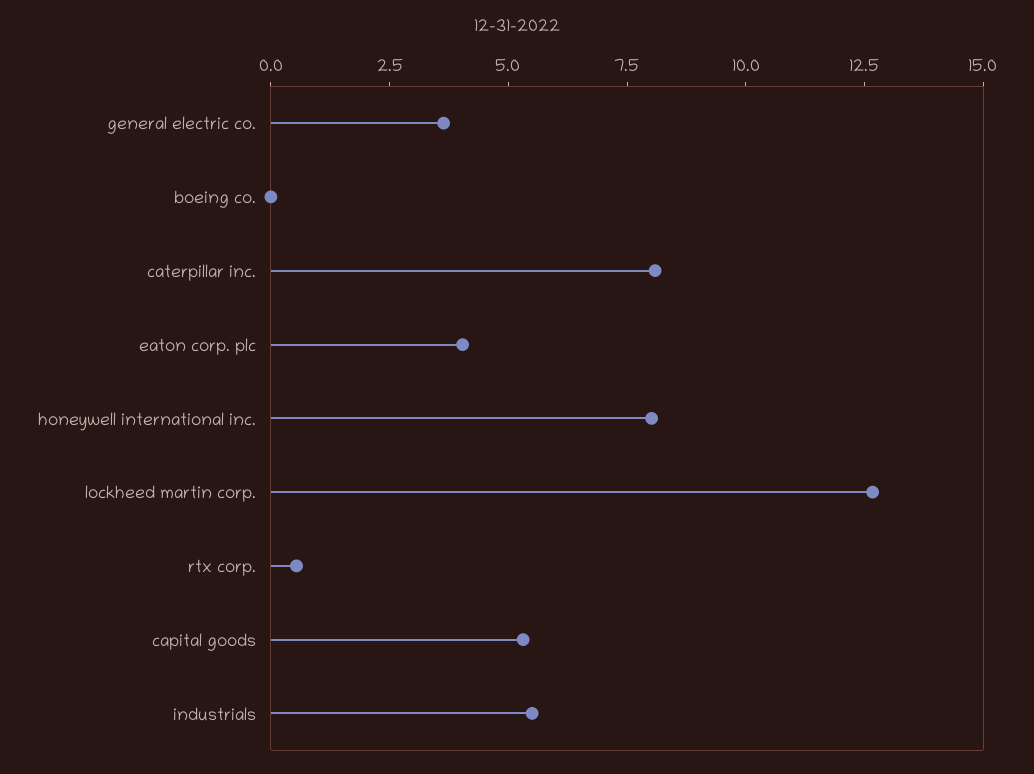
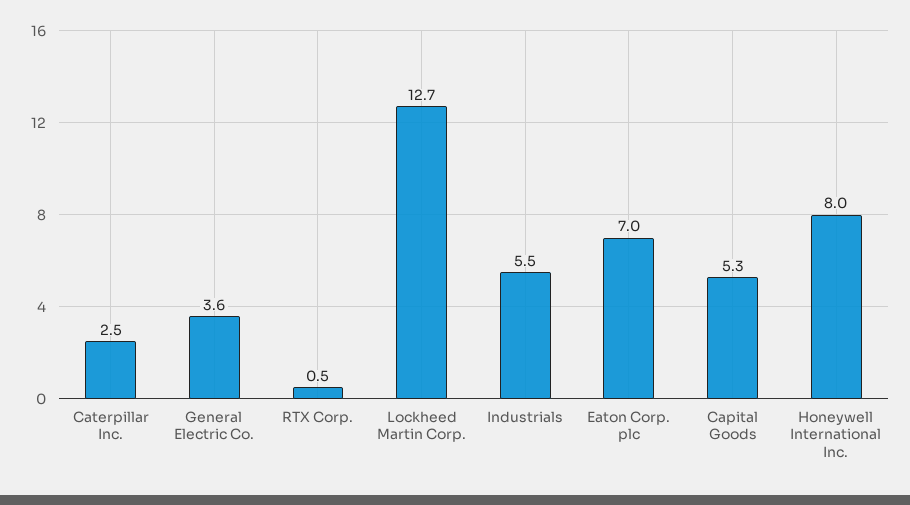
  {
    "general electric co.": 3.6,
-   "boeing co.": 0,
-   "caterpillar inc.": 8,
+   "caterpillar inc.": 2.5,
-   "eaton corp. plc": 4,
+   "eaton corp. plc": 7,
    "honeywell international inc.": 8,
    "lockheed martin corp.": 12.7,
    "rtx corp.": 0.5,
    "capital goods": 5.3,
    "industrials": 5.5
  }

